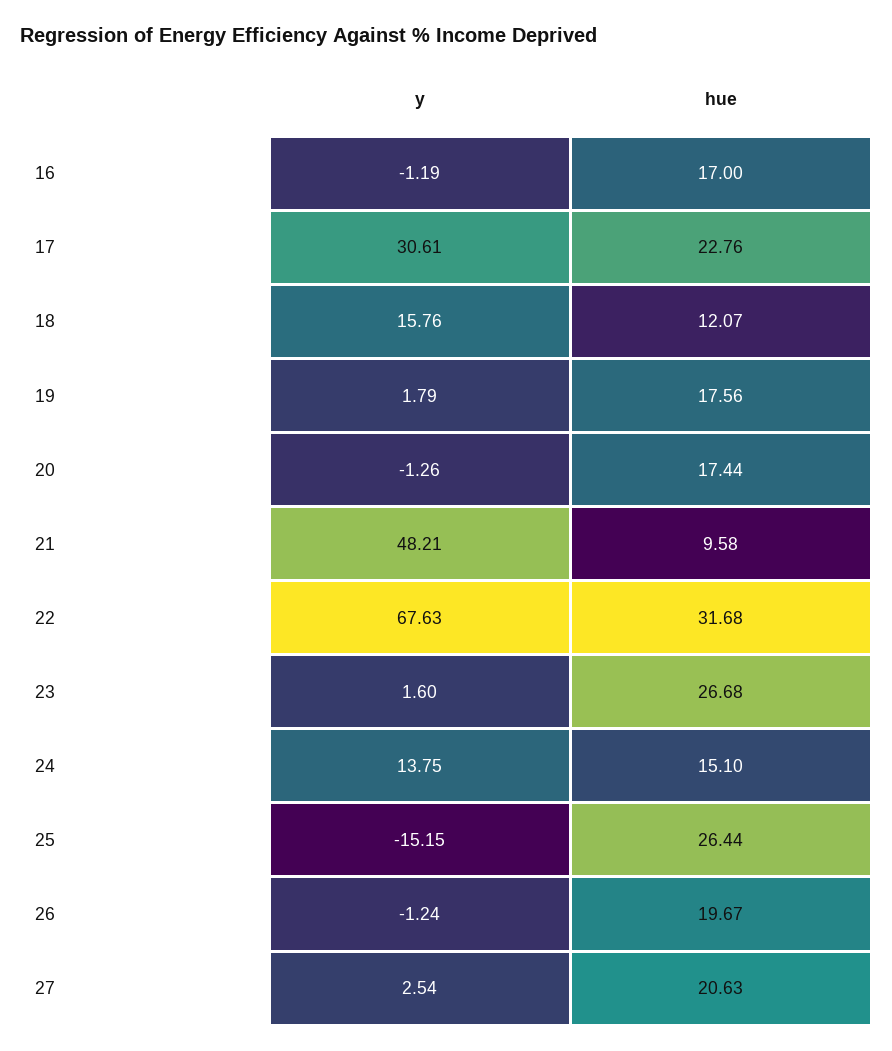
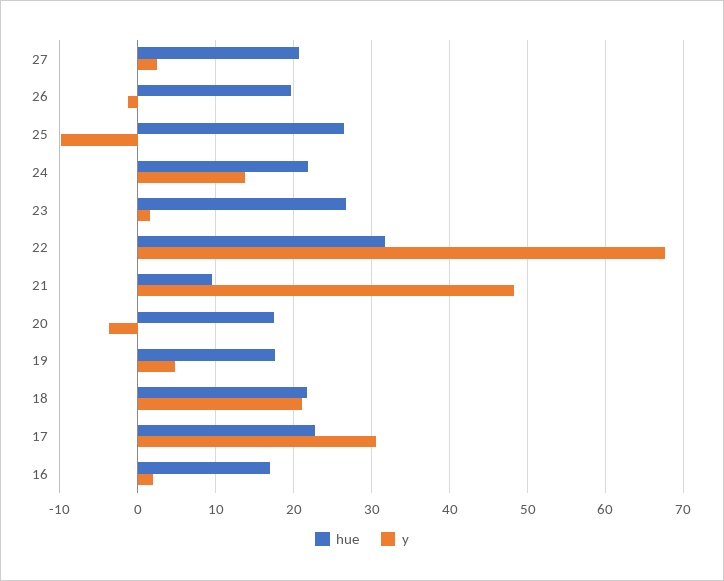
  {
    "y": {
-     "16": -1.19,
+     "16": 2,
      "17": 30.61,
-     "18": 15.76,
+     "18": 21,
-     "19": 1.79,
+     "19": 5,
-     "20": -1.26,
+     "20": -4,
      "21": 48.21,
      "22": 67.63,
      "23": 1.6,
      "24": 13.75,
-     "25": -15.15,
+     "25": -10,
      "26": -1.24,
      "27": 2.54
    },
    "hue": {
      "16": 17,
      "17": 22.76,
-     "18": 12.07,
+     "18": 22,
      "19": 17.56,
      "20": 17.44,
      "21": 9.58,
      "22": 31.68,
      "23": 26.68,
-     "24": 15.1,
+     "24": 22,
      "25": 26.44,
      "26": 19.67,
      "27": 20.63
    }
  }

